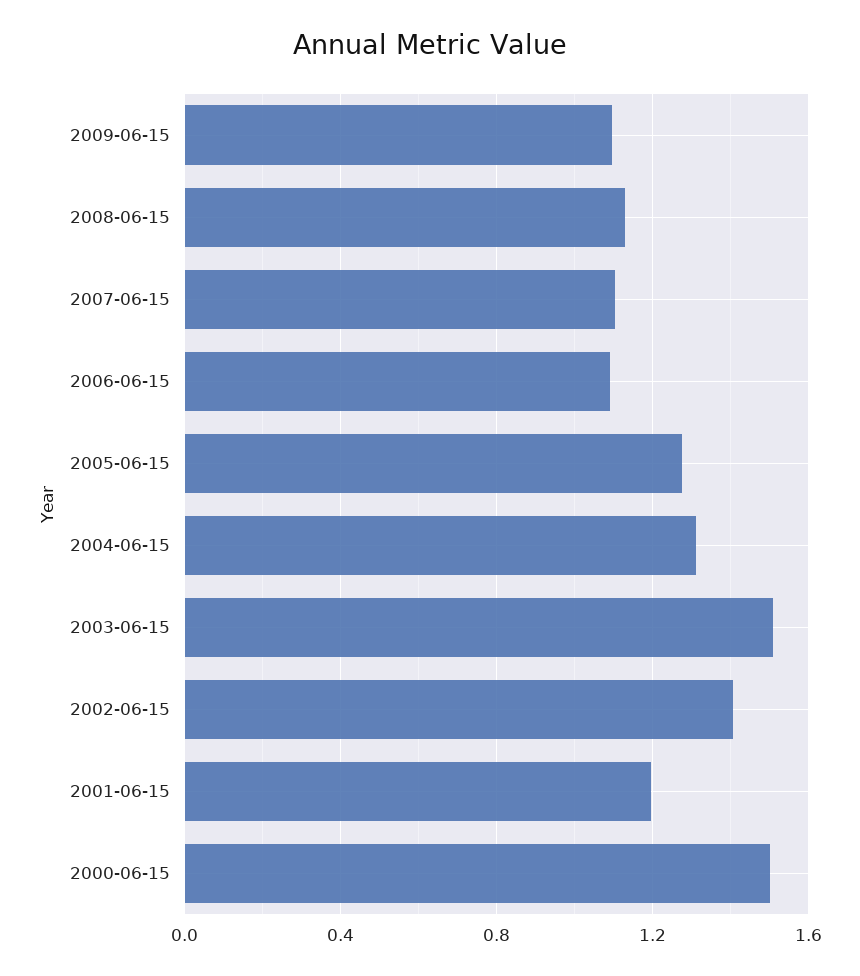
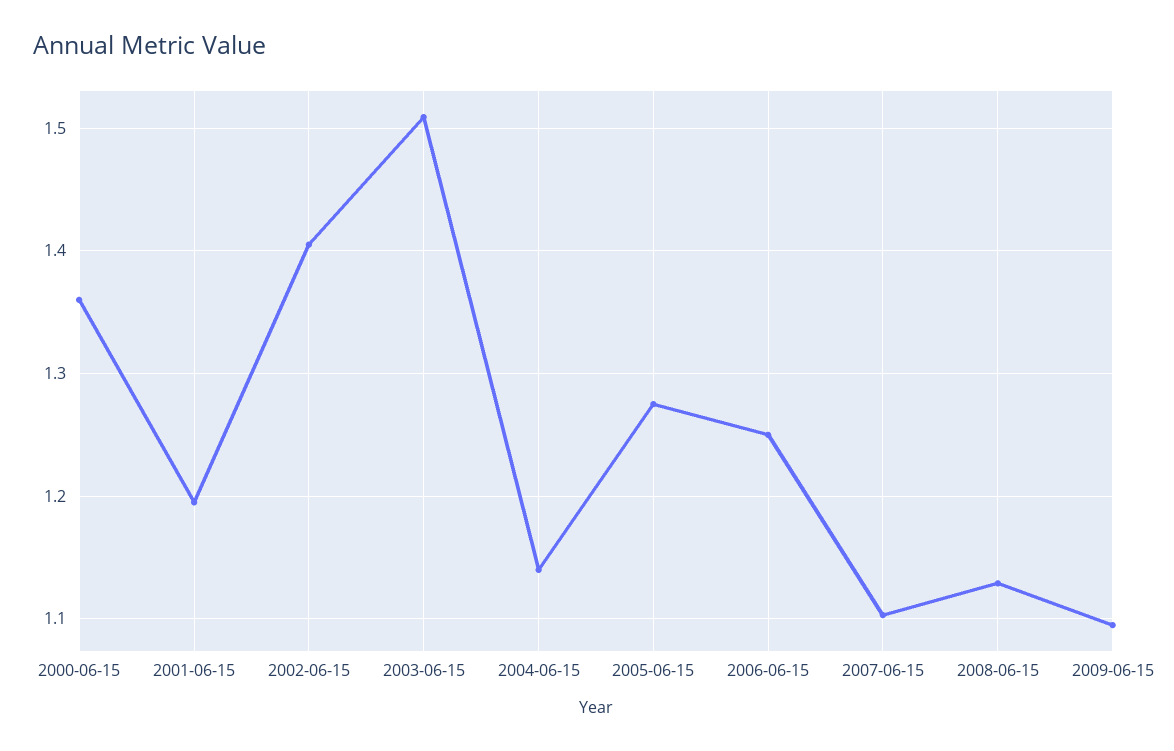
  {
    "2009-06-15": 1.1,
    "2008-06-15": 1.13,
    "2007-06-15": 1.1,
-   "2006-06-15": 1.1,
+   "2006-06-15": 1.25,
    "2005-06-15": 1.28,
-   "2004-06-15": 1.3,
+   "2004-06-15": 1.14,
    "2003-06-15": 1.51,
    "2002-06-15": 1.41,
    "2001-06-15": 1.2,
-   "2000-06-15": 1.5
+   "2000-06-15": 1.36
  }

